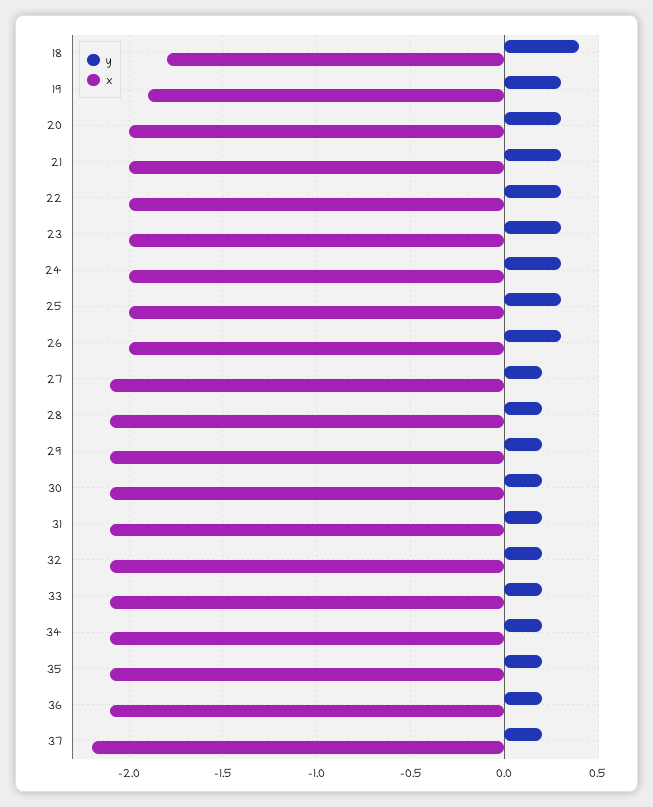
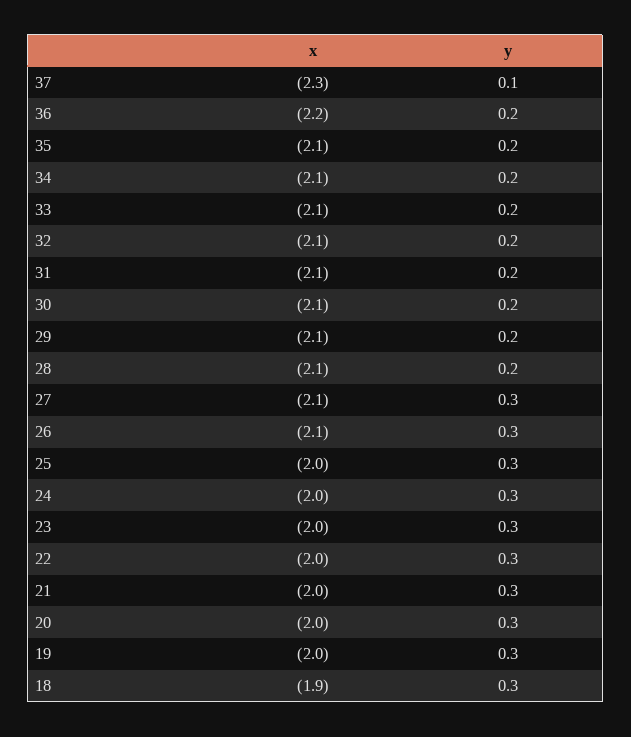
  {
    "y": {
-     "18": 0.4,
+     "18": 0.3,
      "19": 0.3,
      "20": 0.3,
      "21": 0.3,
      "22": 0.3,
      "23": 0.3,
      "24": 0.3,
      "25": 0.3,
      "26": 0.3,
-     "27": 0.2,
+     "27": 0.3,
      "28": 0.2,
      "29": 0.2,
      "30": 0.2,
      "31": 0.2,
      "32": 0.2,
      "33": 0.2,
      "34": 0.2,
      "35": 0.2,
      "36": 0.2,
-     "37": 0.2
+     "37": 0.1
    },
    "x": {
-     "18": -1.8,
+     "18": -1.9,
-     "19": -1.9,
+     "19": -2,
      "20": -2,
      "21": -2,
      "22": -2,
      "23": -2,
      "24": -2,
      "25": -2,
-     "26": -2,
+     "26": -2.1,
      "27": -2.1,
      "28": -2.1,
      "29": -2.1,
      "30": -2.1,
      "31": -2.1,
      "32": -2.1,
      "33": -2.1,
      "34": -2.1,
      "35": -2.1,
-     "36": -2.1,
+     "36": -2.2,
-     "37": -2.2
+     "37": -2.3
    }
  }

